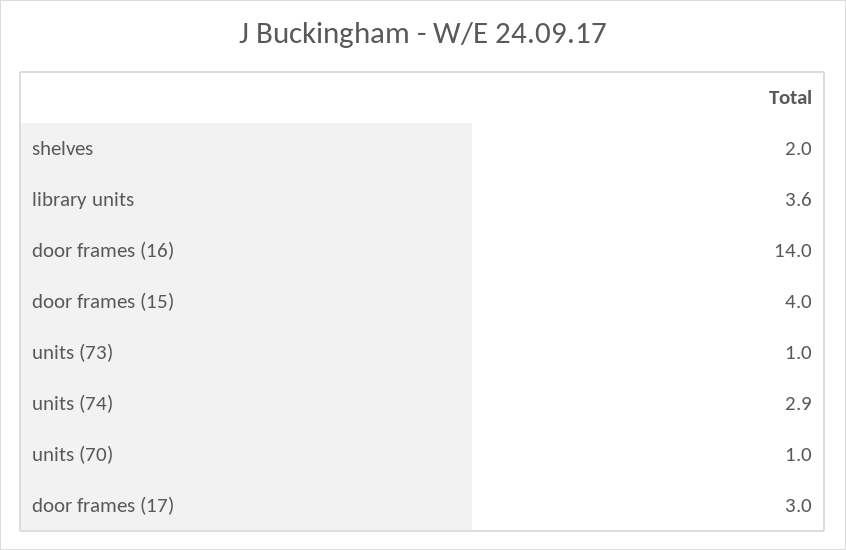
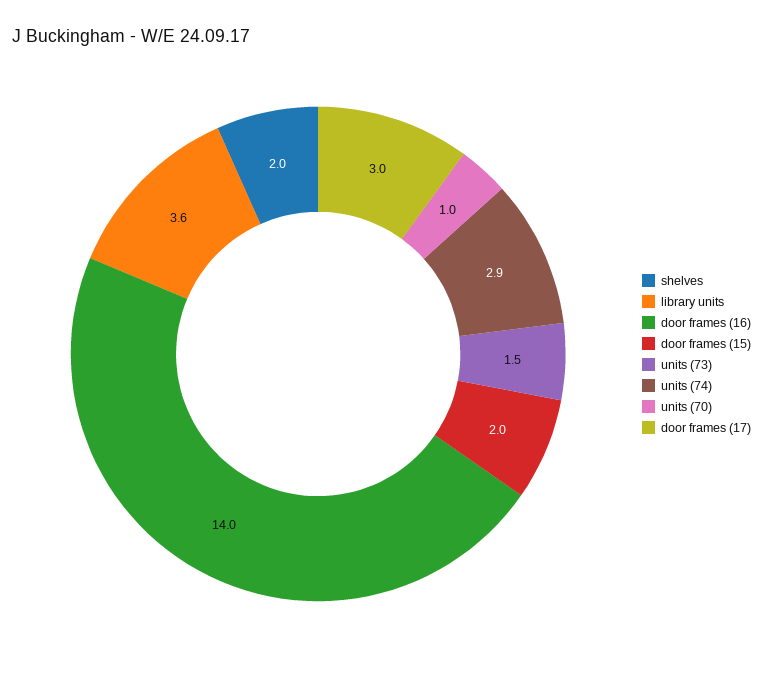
  {
    "shelves": 2,
    "library units": 3.6,
    "door frames (16)": 14,
-   "door frames (15)": 4,
+   "door frames (15)": 2,
-   "units (73)": 1,
+   "units (73)": 1.5,
    "units (74)": 2.9,
    "units (70)": 1,
    "door frames (17)": 3
  }

